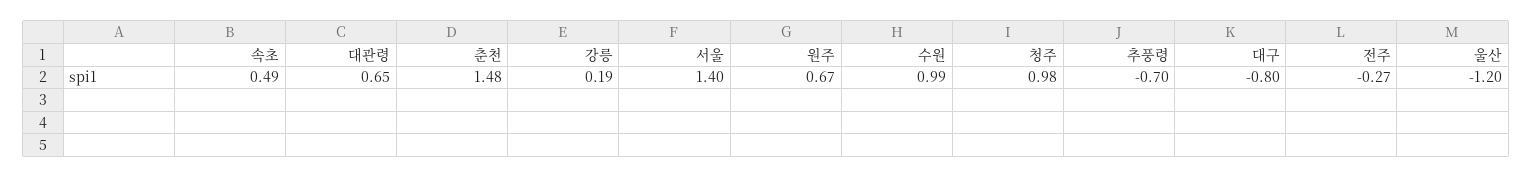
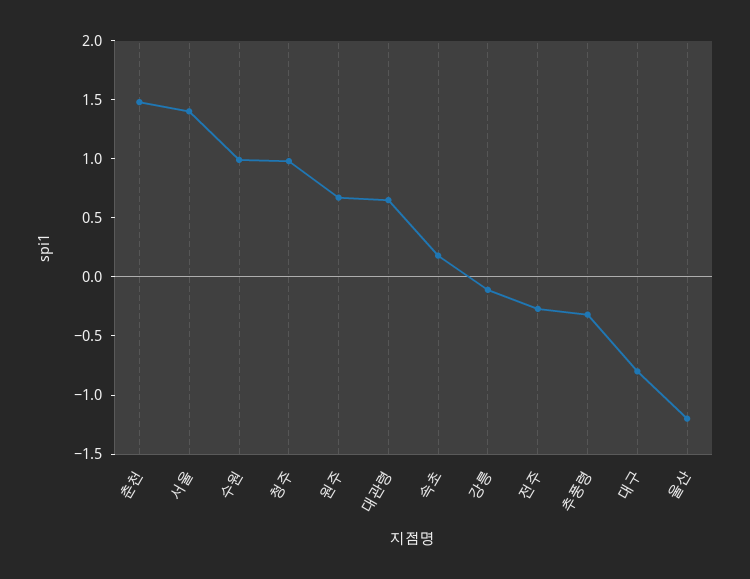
  {
-   "속초": 0.49,
+   "속초": 0.2,
    "대관령": 0.65,
    "춘천": 1.48,
-   "강릉": 0.19,
+   "강릉": -0.1,
    "서울": 1.4,
    "원주": 0.67,
    "수원": 0.99,
    "청주": 0.98,
-   "추풍령": -0.7,
+   "추풍령": -0.3,
    "대구": -0.8,
    "전주": -0.27,
    "울산": -1.2
  }

